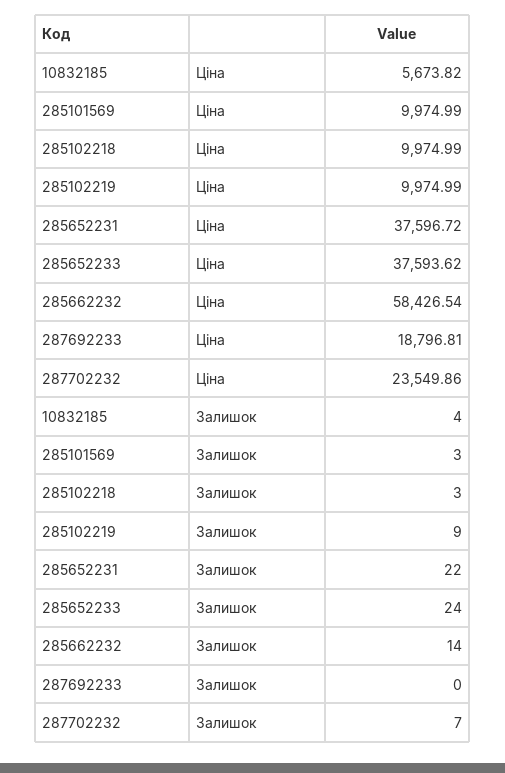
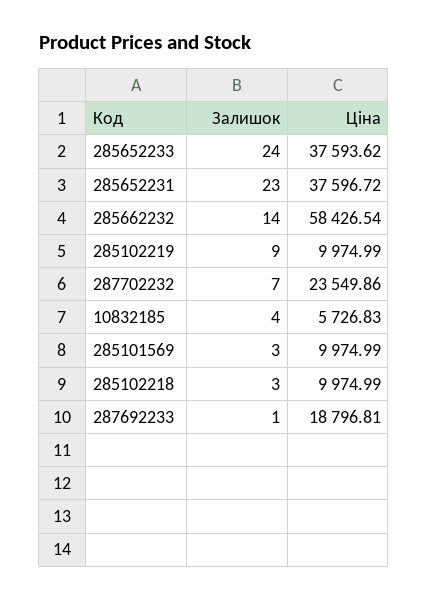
  {
    "10832185": {
-     "Ціна": 5673.82,
+     "Ціна": 5726.83,
      "Залишок": 4
    },
    "285101569": {
      "Ціна": 9974.99,
      "Залишок": 3
    },
    "285102218": {
      "Ціна": 9974.99,
      "Залишок": 3
    },
    "285102219": {
      "Ціна": 9974.99,
      "Залишок": 9
    },
    "285652231": {
      "Ціна": 37596.72,
-     "Залишок": 22
+     "Залишок": 23
    },
    "285652233": {
      "Ціна": 37593.62,
      "Залишок": 24
    },
    "285662232": {
      "Ціна": 58426.54,
      "Залишок": 14
    },
    "287692233": {
      "Ціна": 18796.81,
-     "Залишок": 0
+     "Залишок": 1
    },
    "287702232": {
      "Ціна": 23549.86,
      "Залишок": 7
    }
  }

